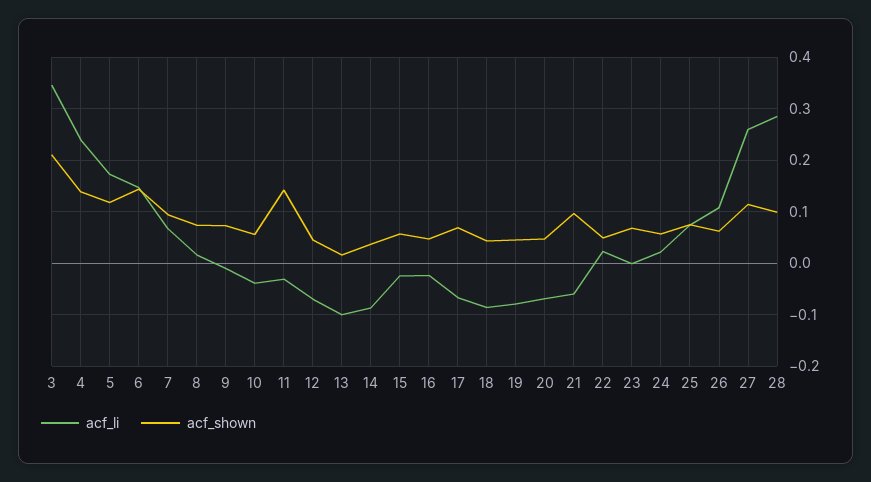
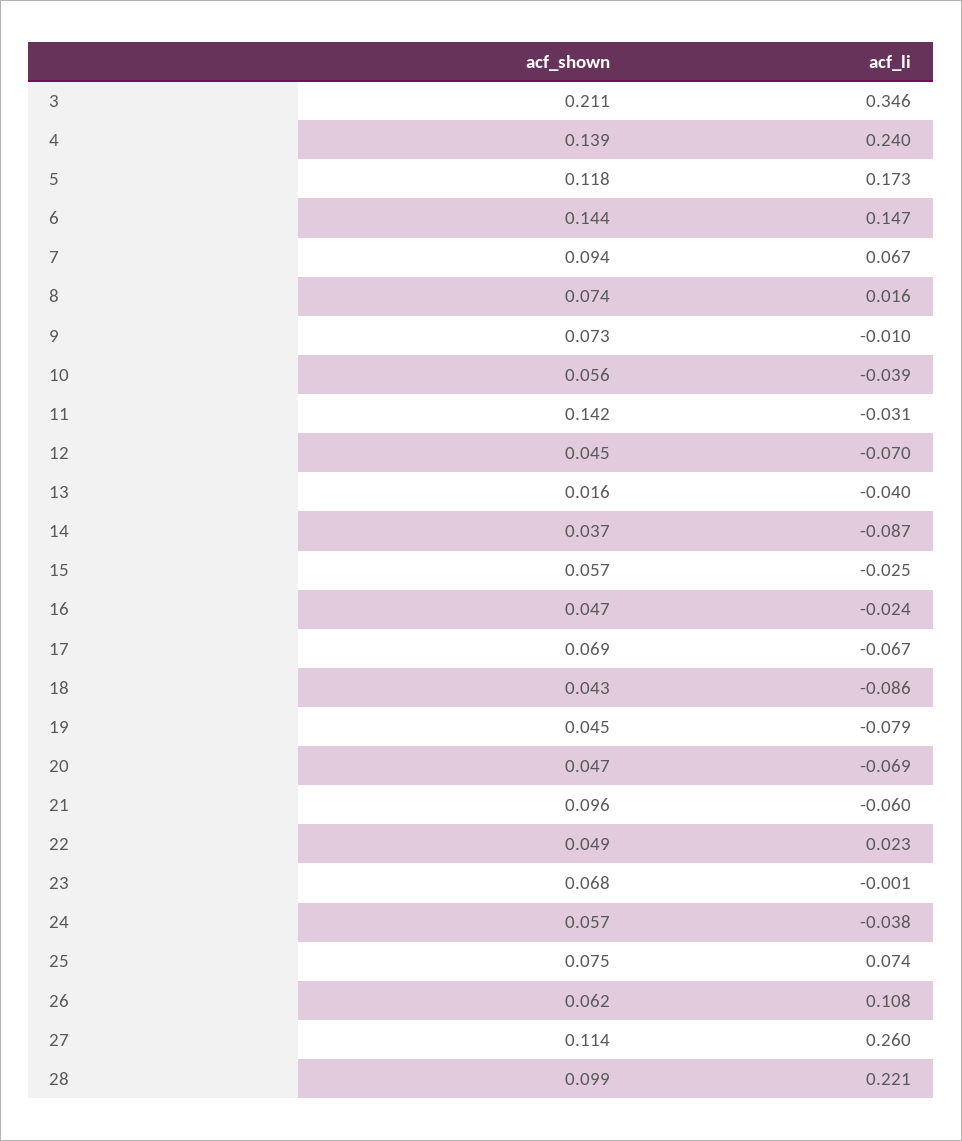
  {
    "acf_li": {
      "3": 0.346,
      "4": 0.24,
      "5": 0.173,
      "6": 0.147,
      "7": 0.067,
      "8": 0.016,
      "9": -0.01,
      "10": -0.039,
      "11": -0.031,
      "12": -0.07,
-     "13": -0.1,
+     "13": -0.04,
      "14": -0.087,
      "15": -0.025,
      "16": -0.024,
      "17": -0.067,
      "18": -0.086,
      "19": -0.079,
      "20": -0.069,
      "21": -0.06,
      "22": 0.023,
      "23": -0.001,
-     "24": 0.02,
+     "24": -0.038,
      "25": 0.074,
      "26": 0.108,
      "27": 0.26,
-     "28": 0.28
+     "28": 0.221
    },
    "acf_shown": {
      "3": 0.211,
      "4": 0.139,
      "5": 0.118,
      "6": 0.144,
      "7": 0.094,
      "8": 0.074,
      "9": 0.073,
      "10": 0.056,
      "11": 0.142,
      "12": 0.045,
      "13": 0.016,
      "14": 0.037,
      "15": 0.057,
      "16": 0.047,
      "17": 0.069,
      "18": 0.043,
      "19": 0.045,
      "20": 0.047,
      "21": 0.096,
      "22": 0.049,
      "23": 0.068,
      "24": 0.057,
      "25": 0.075,
      "26": 0.062,
      "27": 0.114,
      "28": 0.099
    }
  }

